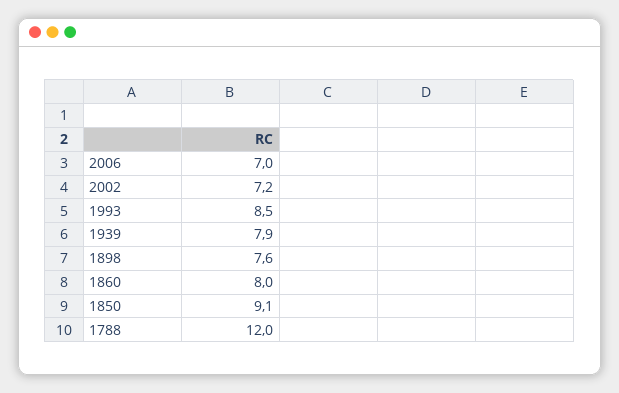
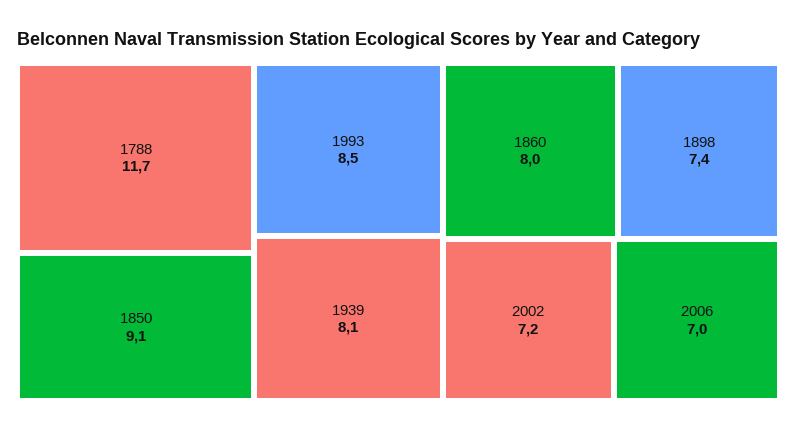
  {
    "2006": 7,
    "2002": 7.2,
    "1993": 8.5,
-   "1939": 7.9,
+   "1939": 8.1,
-   "1898": 7.6,
+   "1898": 7.4,
    "1860": 8,
    "1850": 9.1,
-   "1788": 12
+   "1788": 11.7
  }

